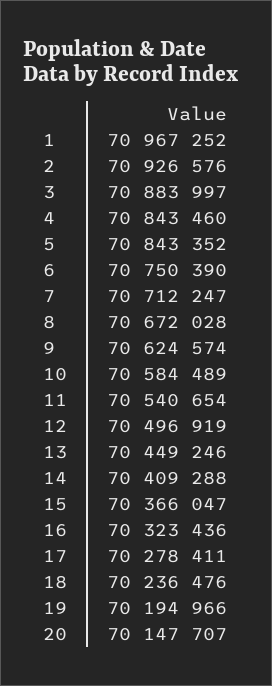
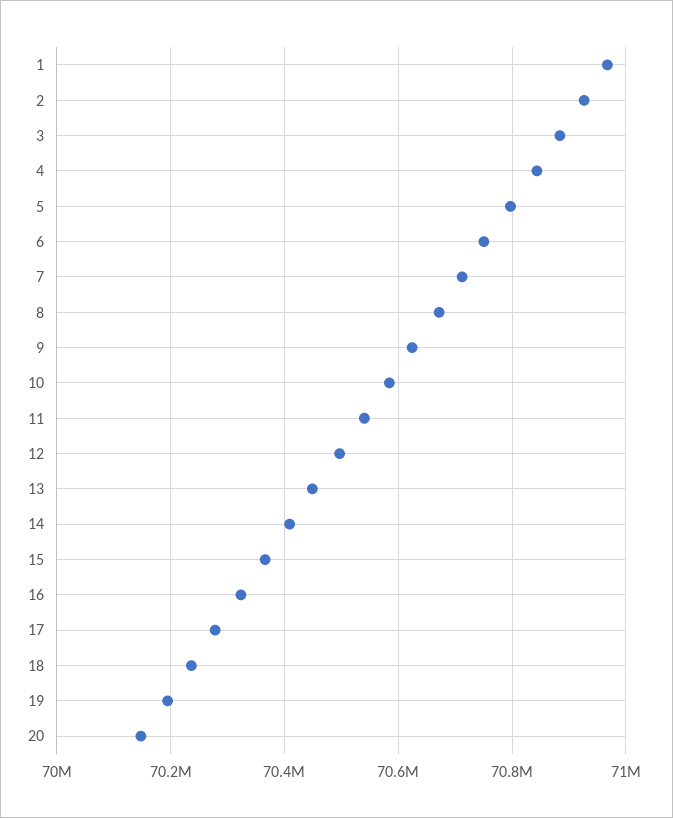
  {
    "1": 70967252,
    "2": 70926576,
    "3": 70883997,
    "4": 70843460,
-   "5": 70843352,
+   "5": 70800000,
    "6": 70750390,
    "7": 70712247,
    "8": 70672028,
    "9": 70624574,
    "10": 70584489,
    "11": 70540654,
    "12": 70496919,
    "13": 70449246,
    "14": 70409288,
    "15": 70366047,
    "16": 70323436,
    "17": 70278411,
    "18": 70236476,
    "19": 70194966,
    "20": 70147707
  }

